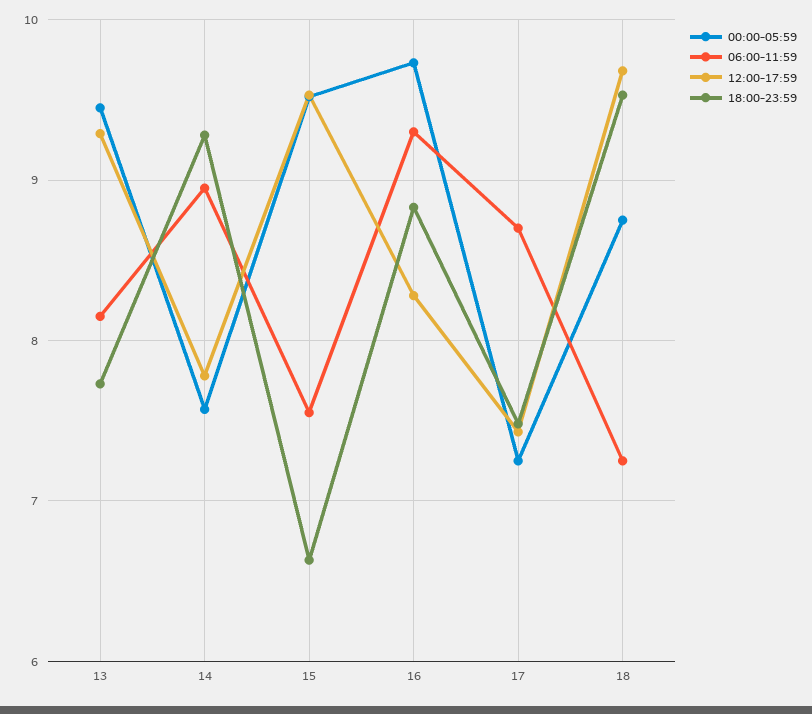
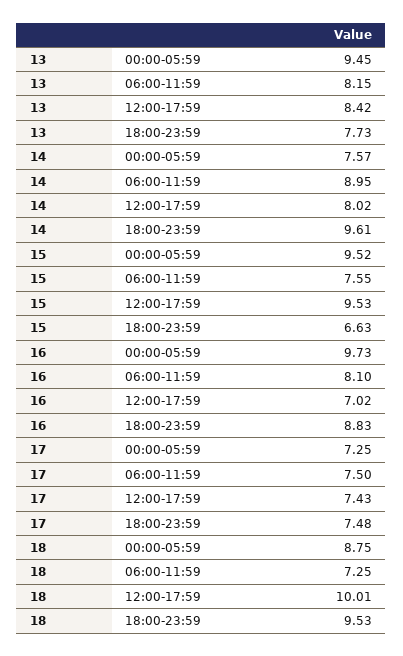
  {
    "00:00-05:59": {
      "13": 9.45,
      "14": 7.57,
      "15": 9.52,
      "16": 9.73,
      "17": 7.25,
      "18": 8.75
    },
    "06:00-11:59": {
      "13": 8.15,
      "14": 8.95,
      "15": 7.55,
-     "16": 9.3,
+     "16": 8.1,
-     "17": 8.7,
+     "17": 7.5,
      "18": 7.25
    },
    "12:00-17:59": {
-     "13": 9.3,
+     "13": 8.42,
-     "14": 7.8,
+     "14": 8.02,
      "15": 9.53,
-     "16": 8.3,
+     "16": 7.02,
      "17": 7.43,
-     "18": 9.7
+     "18": 10.01
    },
    "18:00-23:59": {
      "13": 7.73,
-     "14": 9.3,
+     "14": 9.61,
      "15": 6.63,
      "16": 8.83,
      "17": 7.48,
      "18": 9.53
    }
  }

